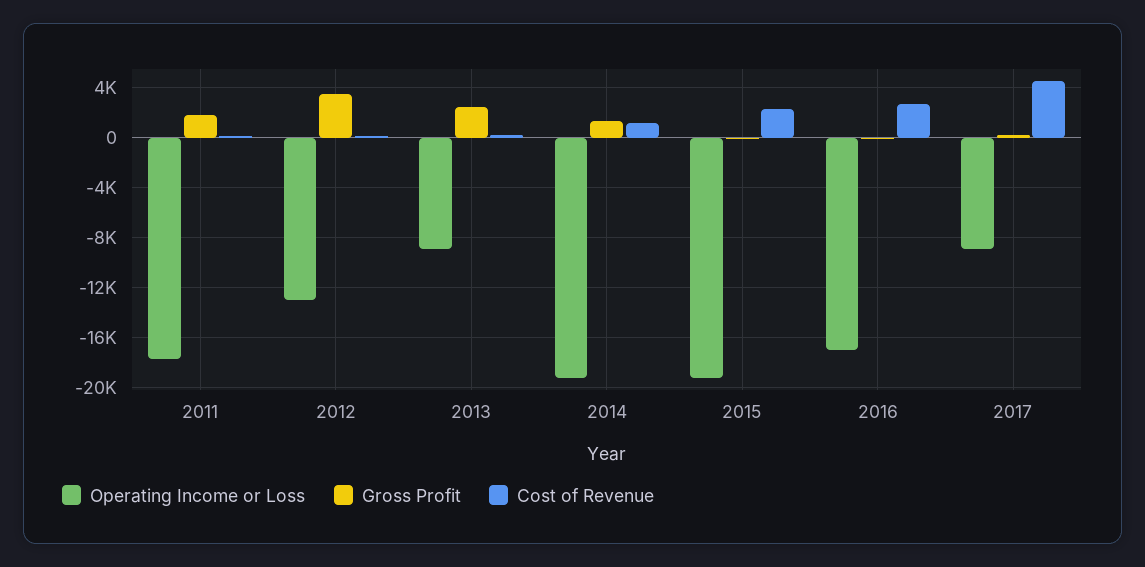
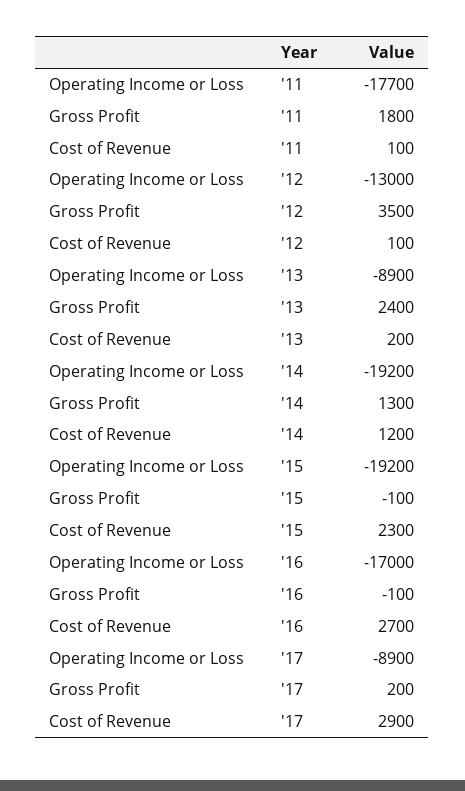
  {
    "Operating Income or Loss": {
      "2011": -17700,
      "2012": -13000,
      "2013": -8900,
      "2014": -19200,
      "2015": -19200,
      "2016": -17000,
      "2017": -8900
    },
    "Gross Profit": {
      "2011": 1800,
      "2012": 3500,
      "2013": 2400,
      "2014": 1300,
      "2015": -100,
      "2016": -100,
      "2017": 200
    },
    "Cost of Revenue": {
      "2011": 100,
      "2012": 100,
      "2013": 200,
      "2014": 1200,
      "2015": 2300,
      "2016": 2700,
-     "2017": 4500
+     "2017": 2900
    }
  }

